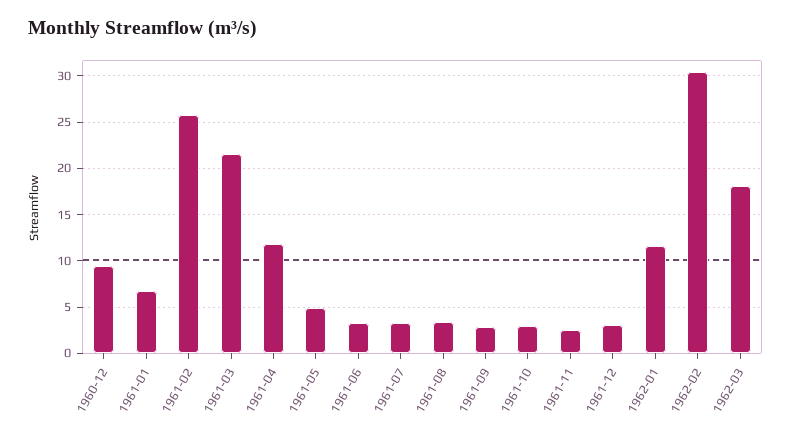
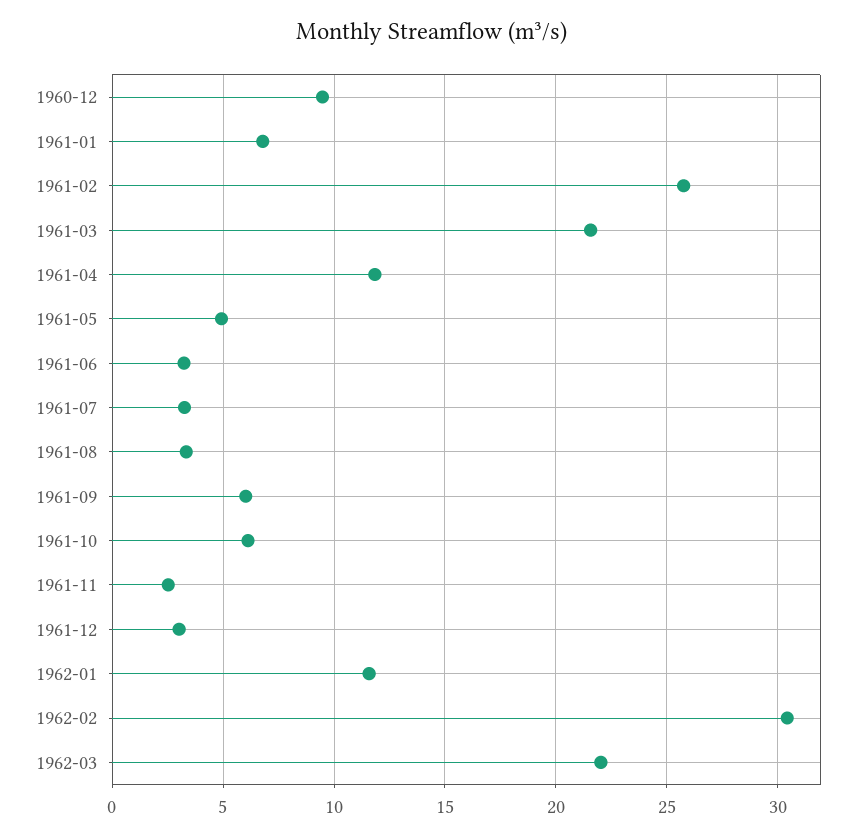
  {
    "1960-12": 9.5,
    "1961-01": 7,
    "1961-02": 26,
    "1961-03": 21.5,
    "1961-04": 12,
    "1961-05": 5,
    "1961-06": 3,
    "1961-07": 3.5,
    "1961-08": 3.5,
-   "1961-09": 3,
+   "1961-09": 6,
-   "1961-10": 3,
+   "1961-10": 6,
    "1961-11": 2.5,
    "1961-12": 3,
    "1962-01": 11.5,
    "1962-02": 30.5,
-   "1962-03": 18
+   "1962-03": 22
  }

